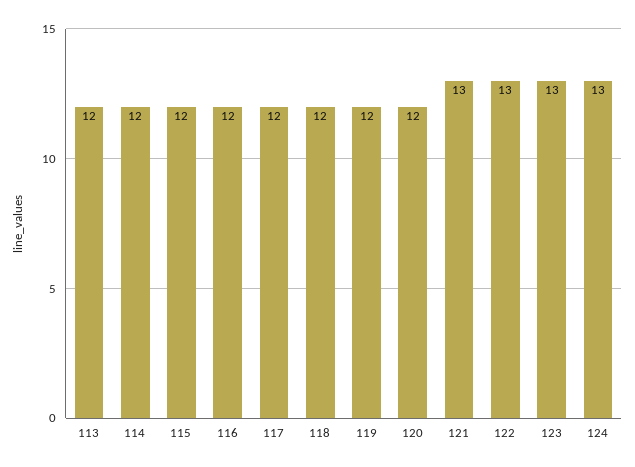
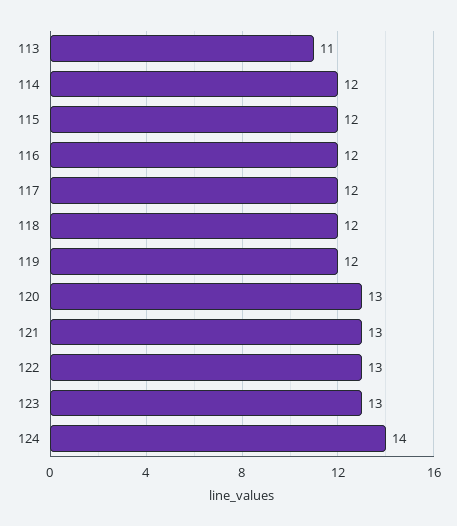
  {
-   "113": 12,
+   "113": 11,
    "114": 12,
    "115": 12,
    "116": 12,
    "117": 12,
    "118": 12,
    "119": 12,
-   "120": 12,
+   "120": 13,
    "121": 13,
    "122": 13,
    "123": 13,
-   "124": 13
+   "124": 14
  }

